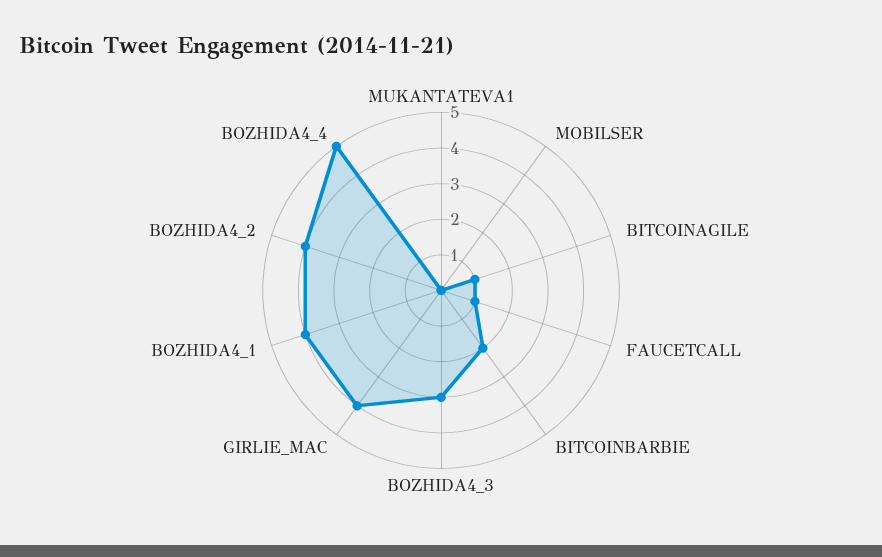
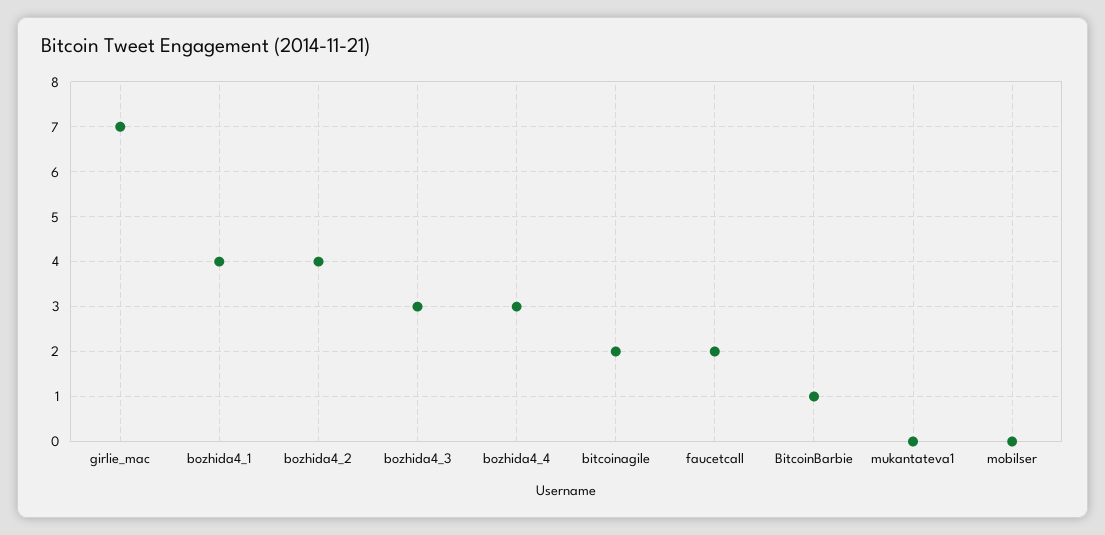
  {
    "MUKANTATEVA1": 0,
    "MOBILSER": 0,
-   "BITCOINAGILE": 1,
+   "BITCOINAGILE": 2,
-   "FAUCETCALL": 1,
+   "FAUCETCALL": 2,
-   "BITCOINBARBIE": 2,
+   "BITCOINBARBIE": 1,
    "BOZHIDA4_3": 3,
-   "GIRLIE_MAC": 4,
+   "GIRLIE_MAC": 7,
    "BOZHIDA4_1": 4,
    "BOZHIDA4_2": 4,
-   "BOZHIDA4_4": 5
+   "BOZHIDA4_4": 3
  }

